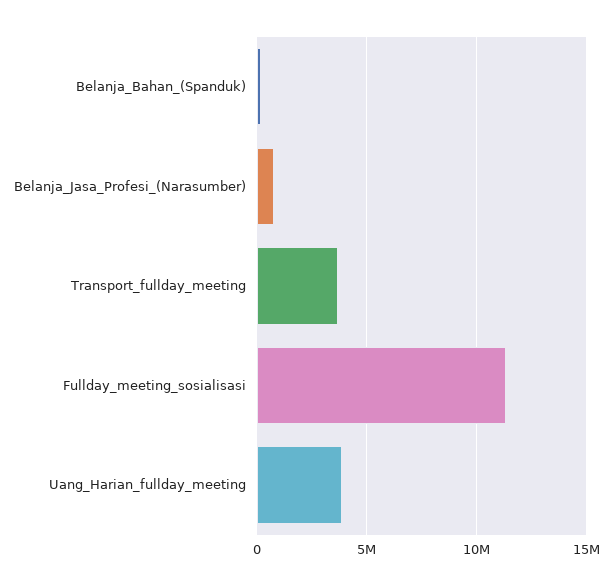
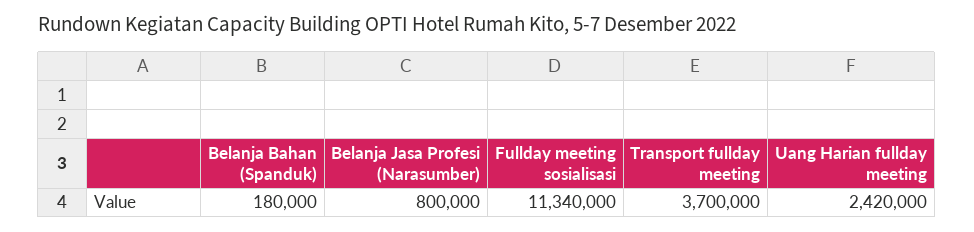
  {
    "Belanja_Bahan_(Spanduk)": 180000,
    "Belanja_Jasa_Profesi_(Narasumber)": 800000,
    "Transport_fullday_meeting": 3700000,
    "Fullday_meeting_sosialisasi": 11340000,
-   "Uang_Harian_fullday_meeting": 4000000
+   "Uang_Harian_fullday_meeting": 2420000
  }

